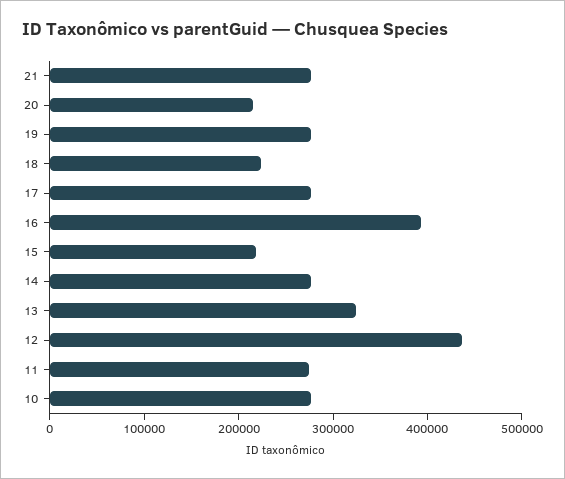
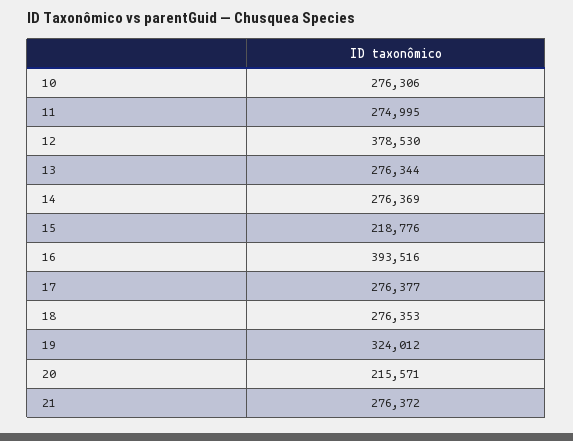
  {
    "21": 276372,
    "20": 215571,
-   "19": 280000,
+   "19": 324012,
-   "18": 220000,
+   "18": 276353,
    "17": 276377,
    "16": 393516,
    "15": 218776,
    "14": 276369,
-   "13": 320000,
+   "13": 276344,
-   "12": 440000,
+   "12": 378530,
    "11": 274995,
    "10": 276306
  }

